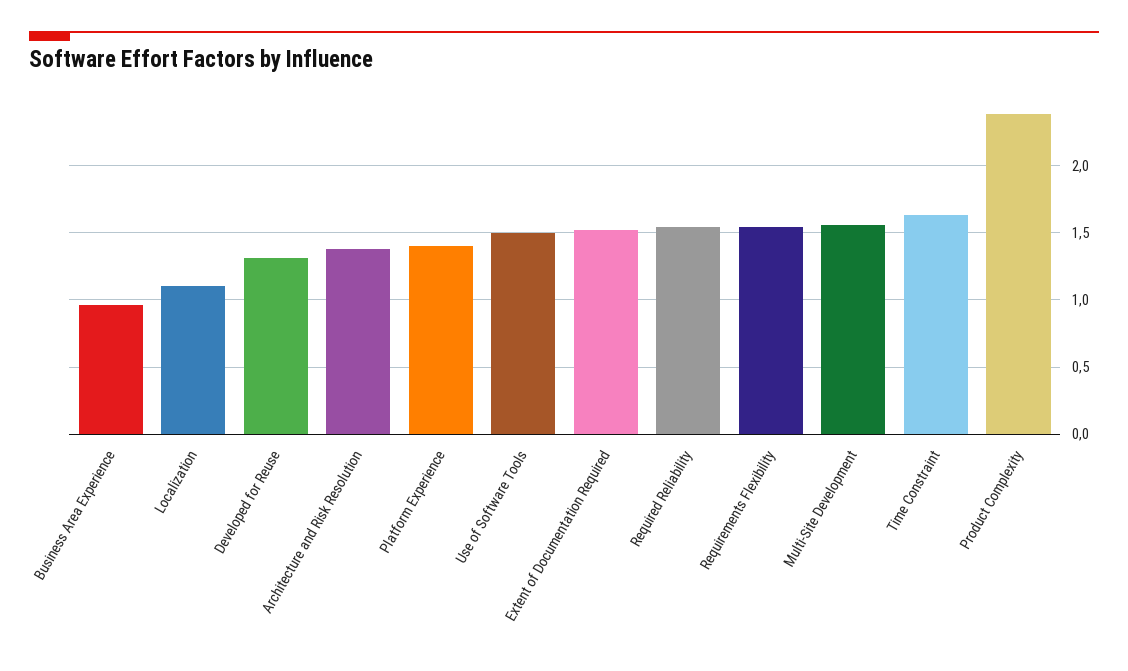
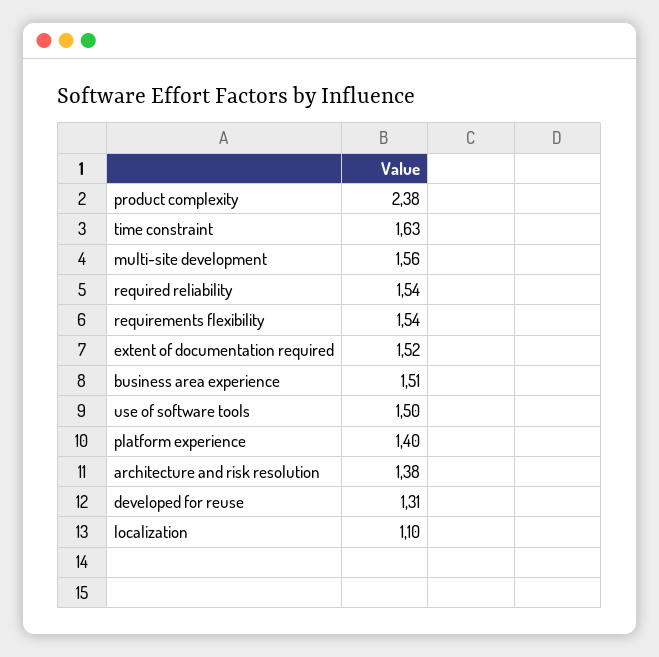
  {
-   "Business Area Experience": 0.95,
+   "Business Area Experience": 1.51,
    "Localization": 1.1,
    "Developed for Reuse": 1.31,
    "Architecture and Risk Resolution": 1.38,
    "Platform Experience": 1.4,
    "Use of Software Tools": 1.5,
    "Extent of Documentation Required": 1.52,
    "Required Reliability": 1.54,
    "Requirements Flexibility": 1.54,
    "Multi-Site Development": 1.56,
    "Time Constraint": 1.63,
    "Product Complexity": 2.38
  }

